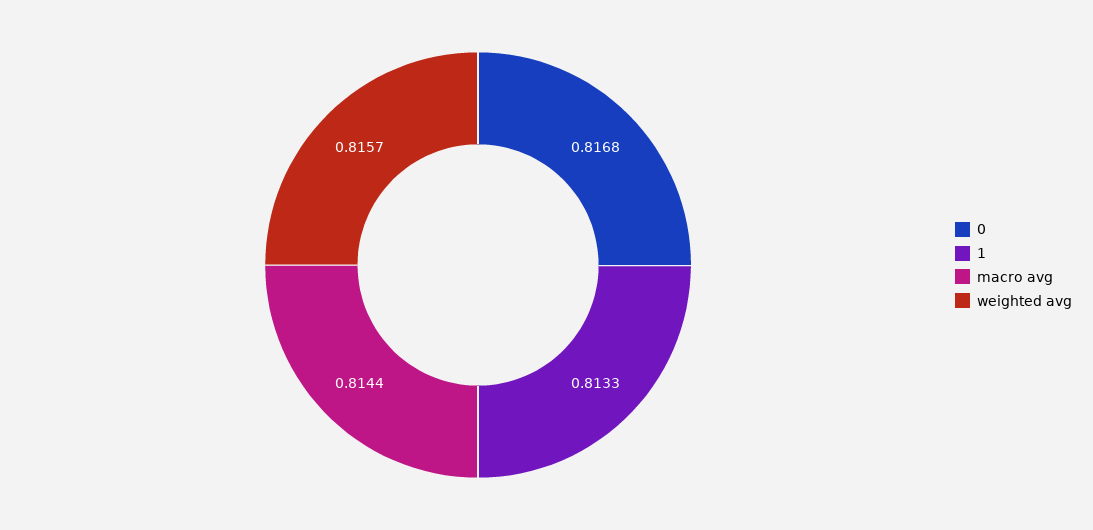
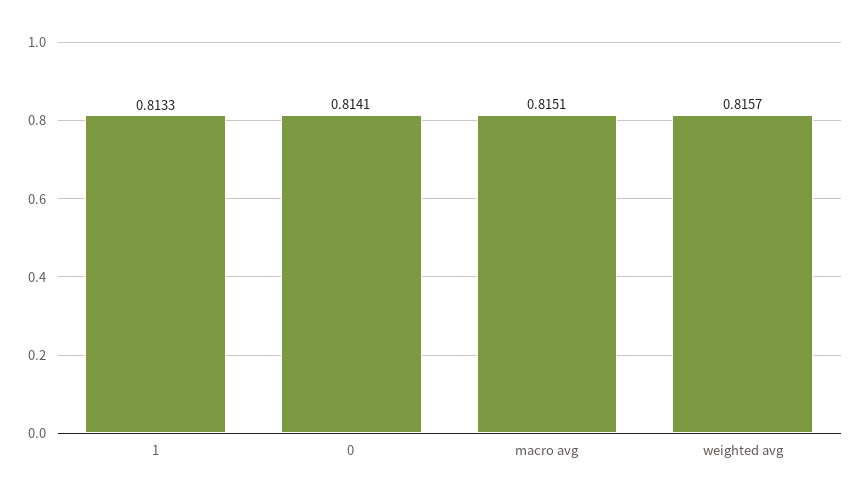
  {
-   "0": 0.8168,
+   "0": 0.8141,
    "1": 0.8133,
-   "macro avg": 0.8144,
+   "macro avg": 0.8151,
    "weighted avg": 0.8157
  }

